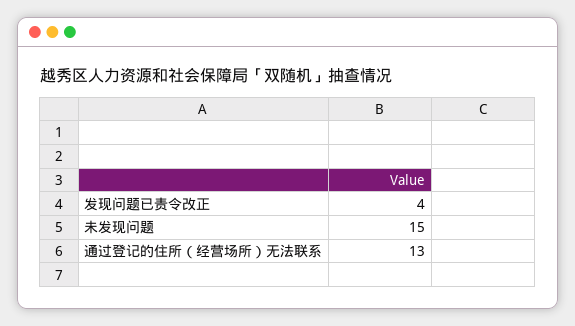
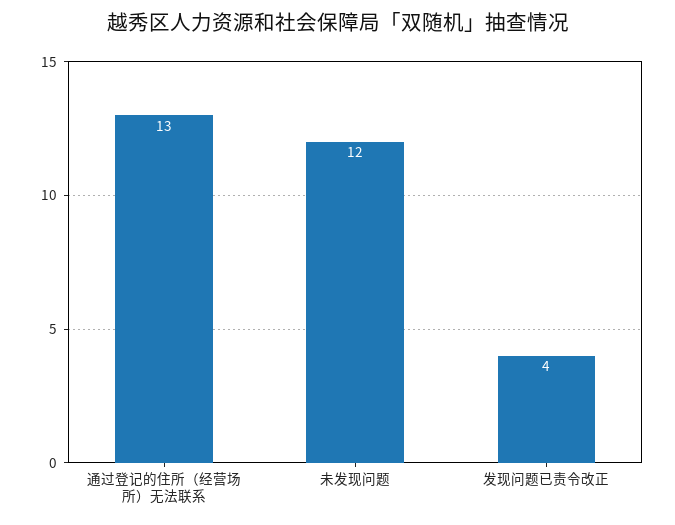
  {
    "发现问题已责令改正": 4,
-   "未发现问题": 15,
+   "未发现问题": 12,
    "通过登记的住所（经营场所）无法联系": 13
  }

